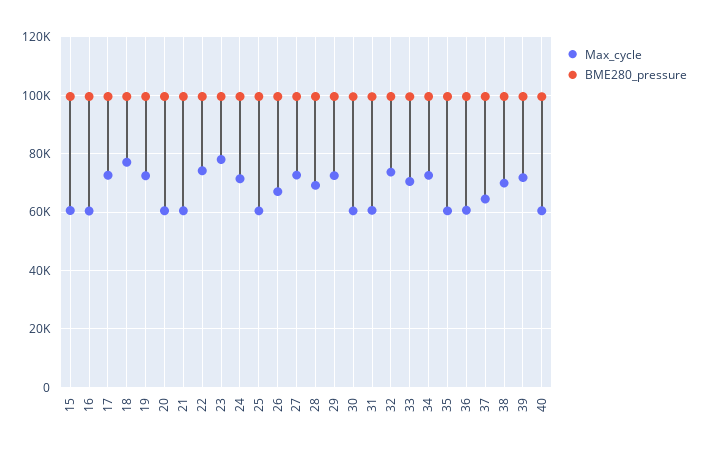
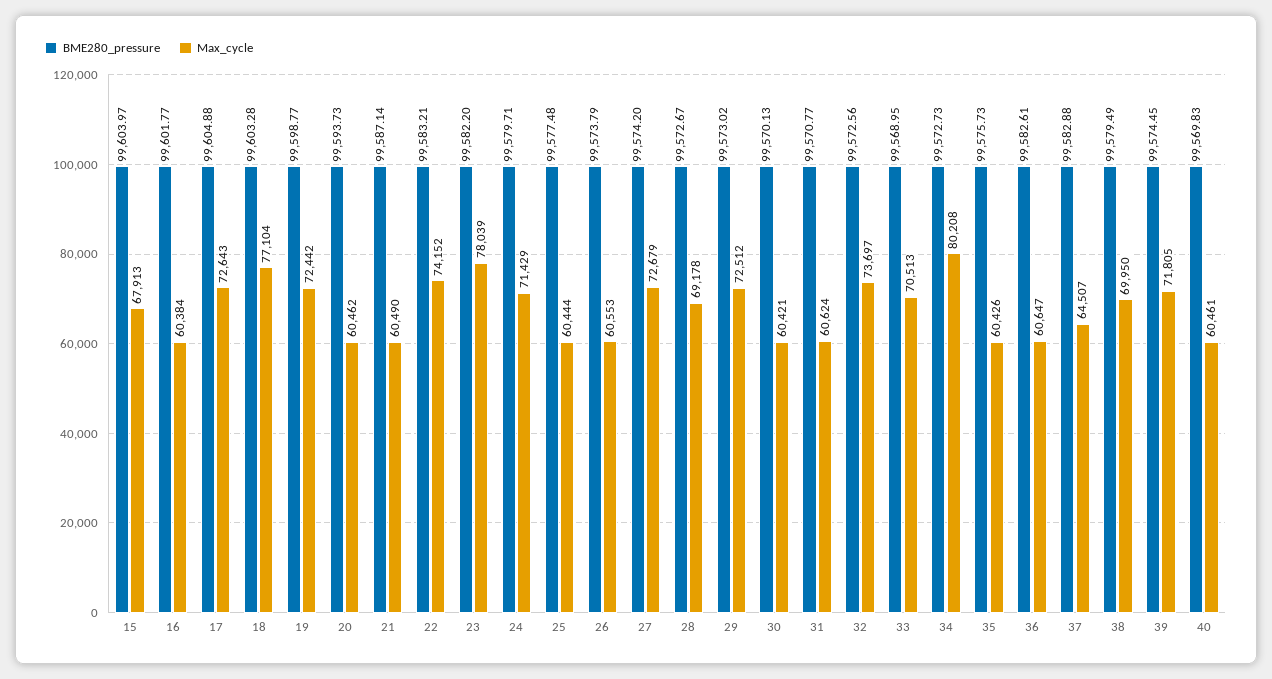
  {
    "Max_cycle": {
-     "15": 60000,
+     "15": 67913,
      "16": 60384,
      "17": 72643,
      "18": 77104,
      "19": 72442,
      "20": 60462,
      "21": 60490,
      "22": 74152,
      "23": 78039,
      "24": 71429,
      "25": 60444,
-     "26": 67500,
+     "26": 60553,
      "27": 72679,
      "28": 69178,
      "29": 72512,
      "30": 60421,
      "31": 60624,
      "32": 73697,
      "33": 70513,
-     "34": 72500,
+     "34": 80208,
      "35": 60426,
      "36": 60647,
      "37": 64507,
      "38": 69950,
      "39": 71805,
      "40": 60461
    },
    "BME280_pressure": {
      "15": 99603.97,
      "16": 99601.77,
      "17": 99604.88,
      "18": 99603.28,
      "19": 99598.77,
      "20": 99593.73,
      "21": 99587.14,
      "22": 99583.21,
      "23": 99582.2,
      "24": 99579.71,
      "25": 99577.48,
      "26": 99573.79,
      "27": 99574.2,
      "28": 99572.67,
      "29": 99573.02,
      "30": 99570.13,
      "31": 99570.77,
      "32": 99572.56,
      "33": 99568.95,
      "34": 99572.73,
      "35": 99575.73,
      "36": 99582.61,
      "37": 99582.88,
      "38": 99579.49,
      "39": 99574.45,
      "40": 99569.83
    }
  }

